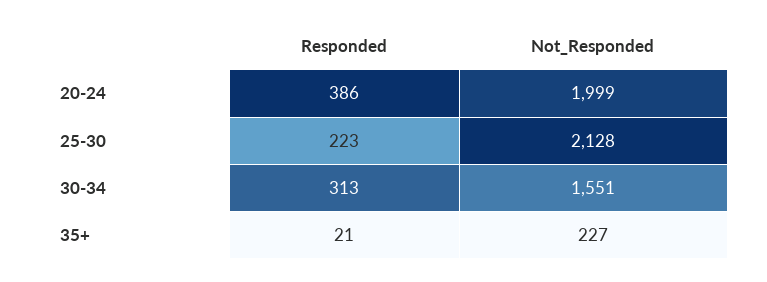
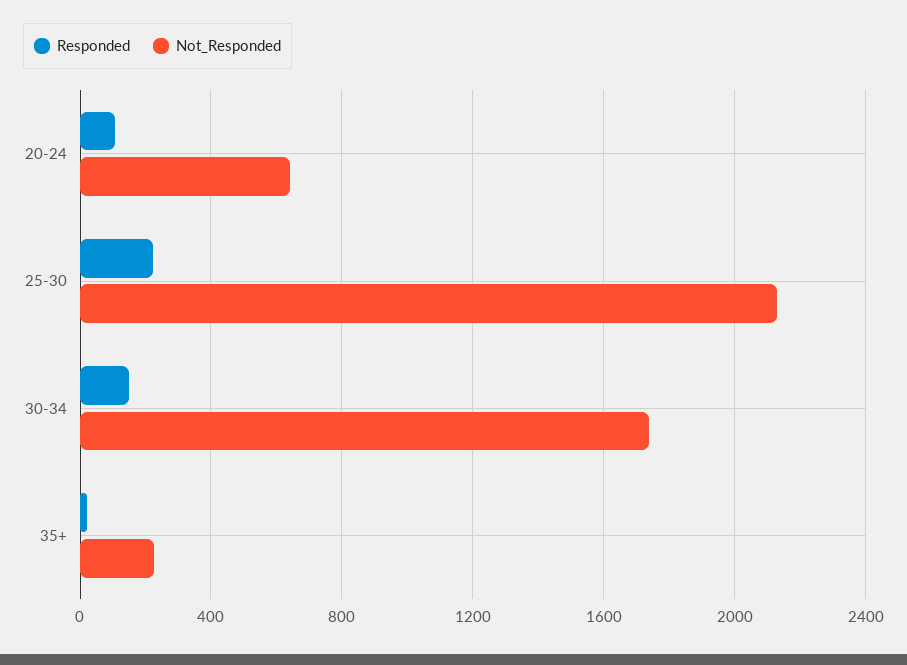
  {
    "Responded": {
-     "20-24": 386,
+     "20-24": 100,
      "25-30": 223,
-     "30-34": 313,
+     "30-34": 150,
      "35+": 21
    },
    "Not_Responded": {
-     "20-24": 1999,
+     "20-24": 650,
      "25-30": 2128,
-     "30-34": 1551,
+     "30-34": 1750,
      "35+": 227
    }
  }

